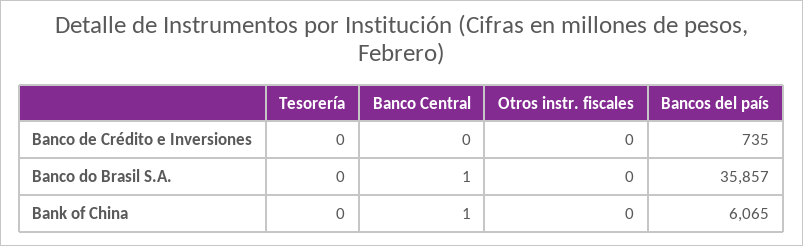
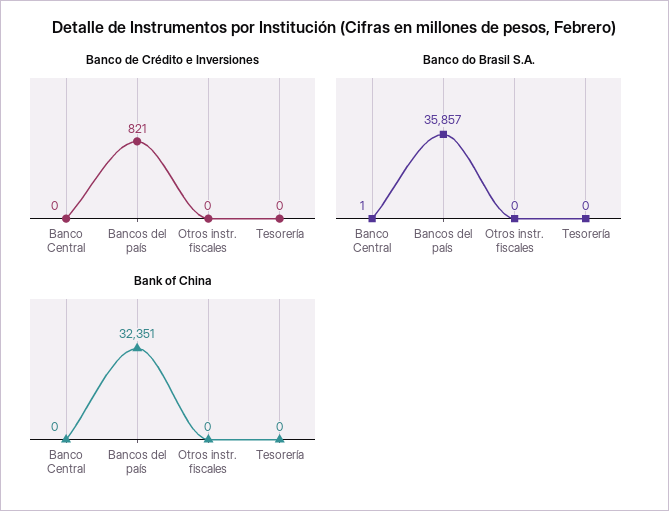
  {
    "Banco de Crédito e Inversiones": {
      "Tesorería": 0,
      "Banco Central": 0,
      "Otros instr. fiscales": 0,
-     "Bancos del país": 735
+     "Bancos del país": 821
    },
    "Banco do Brasil S.A.": {
      "Tesorería": 0,
      "Banco Central": 1,
      "Otros instr. fiscales": 0,
      "Bancos del país": 35857
    },
    "Bank of China": {
      "Tesorería": 0,
-     "Banco Central": 1,
+     "Banco Central": 0,
      "Otros instr. fiscales": 0,
-     "Bancos del país": 6065
+     "Bancos del país": 32351
    }
  }

